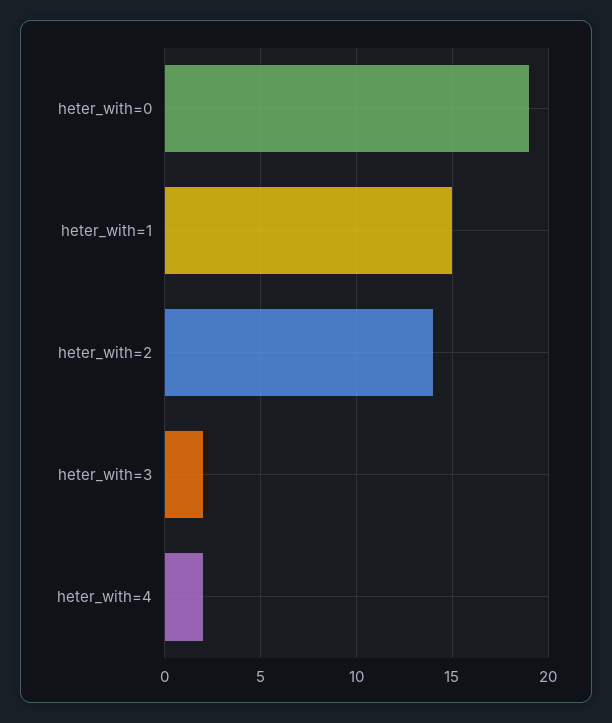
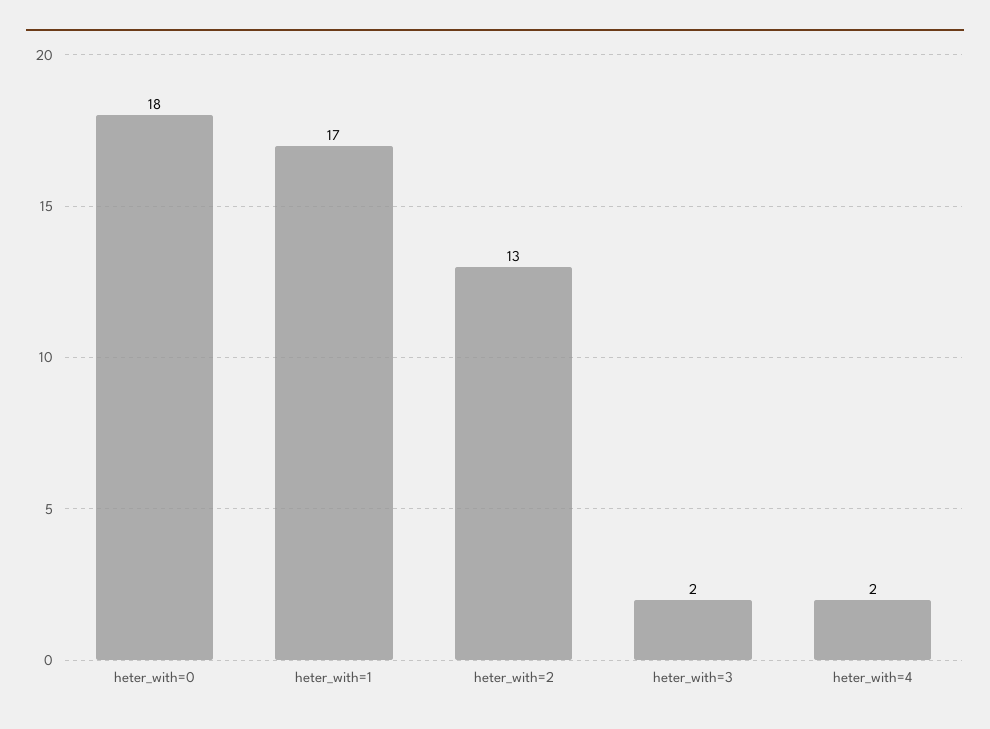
  {
-   "heter_with=0": 19,
+   "heter_with=0": 18,
-   "heter_with=1": 15,
+   "heter_with=1": 17,
-   "heter_with=2": 14,
+   "heter_with=2": 13,
    "heter_with=3": 2,
    "heter_with=4": 2
  }

